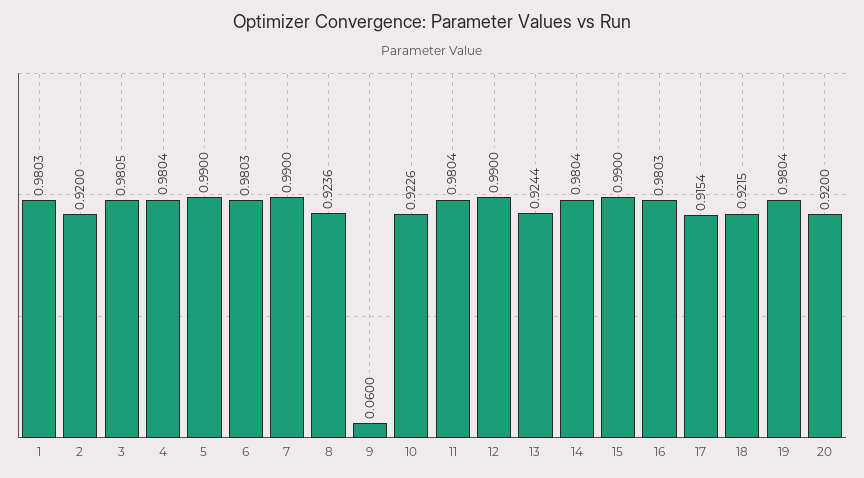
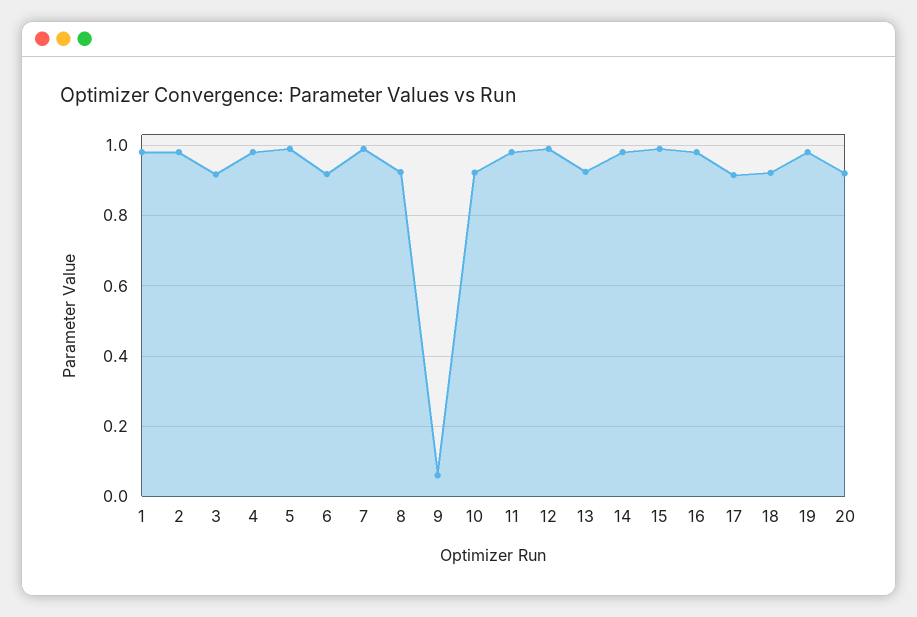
  {
    "1": 0.9803,
-   "2": 0.92,
+   "2": 0.98,
-   "3": 0.9805,
+   "3": 0.92,
    "4": 0.9804,
    "5": 0.99,
-   "6": 0.9803,
+   "6": 0.92,
    "7": 0.99,
    "8": 0.9236,
    "9": 0.06,
    "10": 0.9226,
    "11": 0.9804,
    "12": 0.99,
    "13": 0.9244,
    "14": 0.9804,
    "15": 0.99,
    "16": 0.9803,
    "17": 0.9154,
    "18": 0.9215,
    "19": 0.9804,
    "20": 0.92
  }

